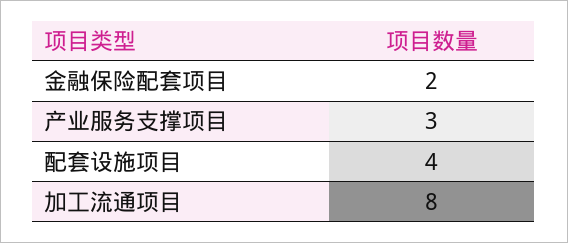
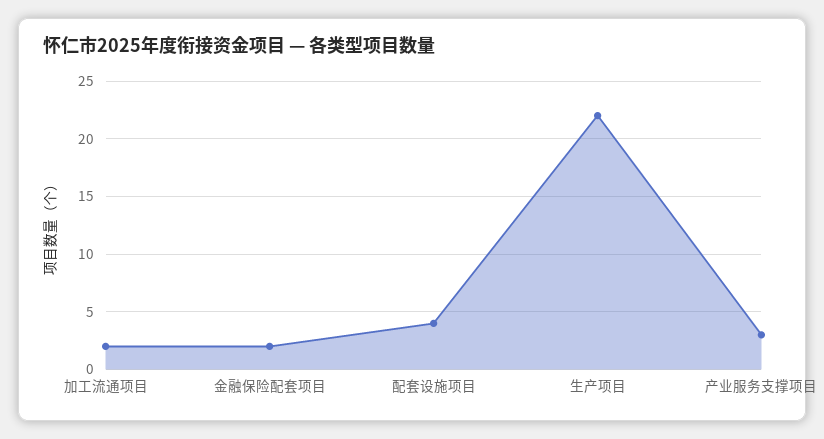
  {
    "金融保险配套项目": 2,
    "产业服务支撑项目": 3,
    "配套设施项目": 4,
-   "加工流通项目": 8
+   "加工流通项目": 2,
+   "生产项目": 22
  }

